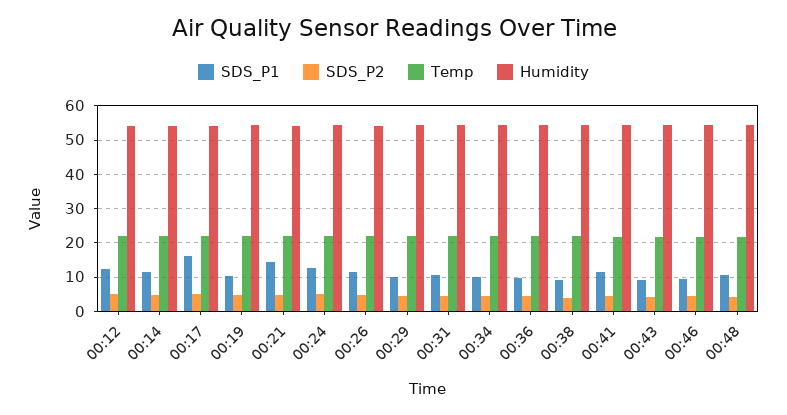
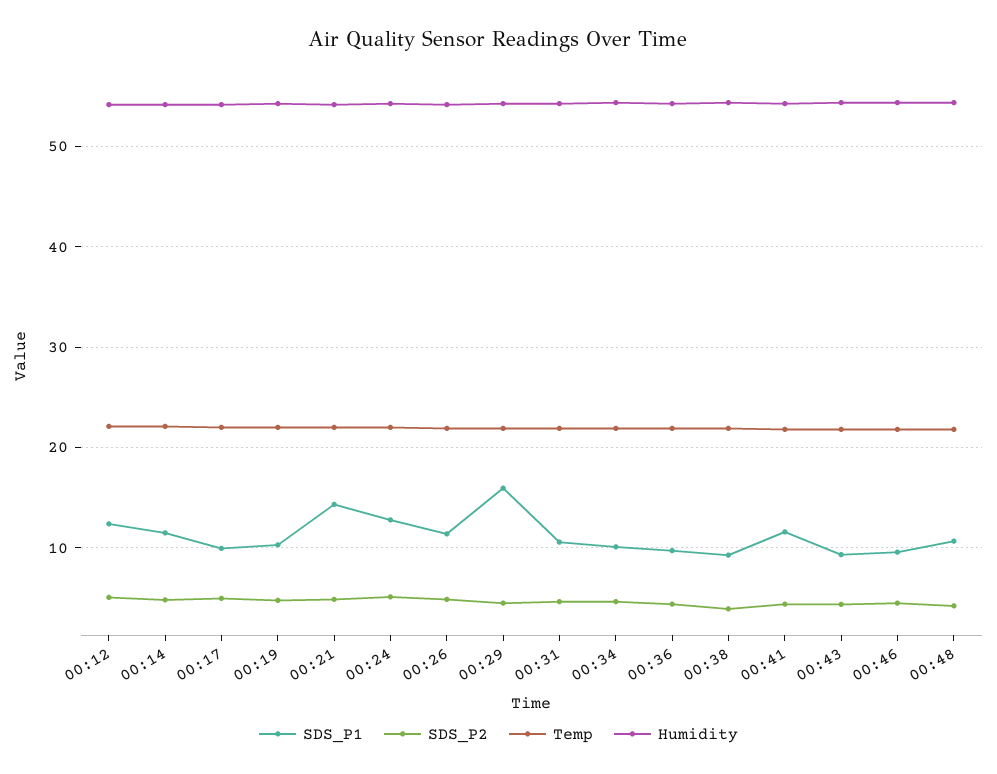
  {
    "SDS_P1": {
      "00:12": 12,
      "00:14": 11,
-     "00:17": 16,
+     "00:17": 10,
      "00:19": 10,
      "00:21": 14,
      "00:24": 13,
      "00:26": 11,
-     "00:29": 10,
+     "00:29": 16,
      "00:31": 11,
      "00:34": 10,
      "00:36": 10,
      "00:38": 9,
      "00:41": 12,
      "00:43": 9,
      "00:46": 10,
      "00:48": 11
    },
    "SDS_P2": {
      "00:12": 5,
      "00:14": 5,
      "00:17": 5,
      "00:19": 5,
      "00:21": 5,
      "00:24": 5,
      "00:26": 5,
      "00:29": 4,
      "00:31": 5,
      "00:34": 5,
      "00:36": 4,
      "00:38": 4,
      "00:41": 4,
      "00:43": 4,
      "00:46": 4,
      "00:48": 4
    },
    "Temp": {
      "00:12": 22,
      "00:14": 22,
      "00:17": 22,
      "00:19": 22,
      "00:21": 22,
      "00:24": 22,
      "00:26": 22,
      "00:29": 22,
      "00:31": 22,
      "00:34": 22,
      "00:36": 22,
      "00:38": 22,
      "00:41": 22,
      "00:43": 22,
      "00:46": 22,
      "00:48": 22
    },
    "Humidity": {
      "00:12": 54,
      "00:14": 54,
      "00:17": 54,
      "00:19": 54,
      "00:21": 54,
      "00:24": 54,
      "00:26": 54,
      "00:29": 54,
      "00:31": 54,
      "00:34": 54,
      "00:36": 54,
      "00:38": 54,
      "00:41": 54,
      "00:43": 54,
      "00:46": 54,
      "00:48": 54
    }
  }

